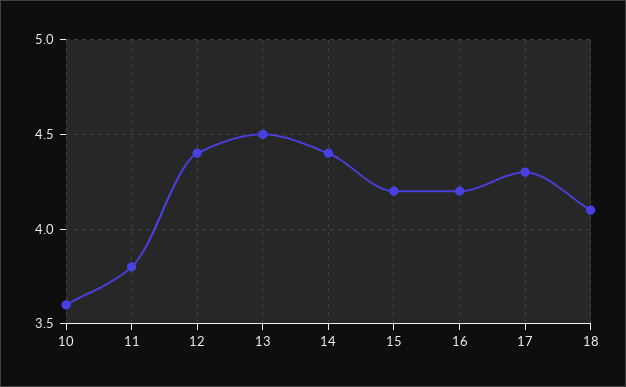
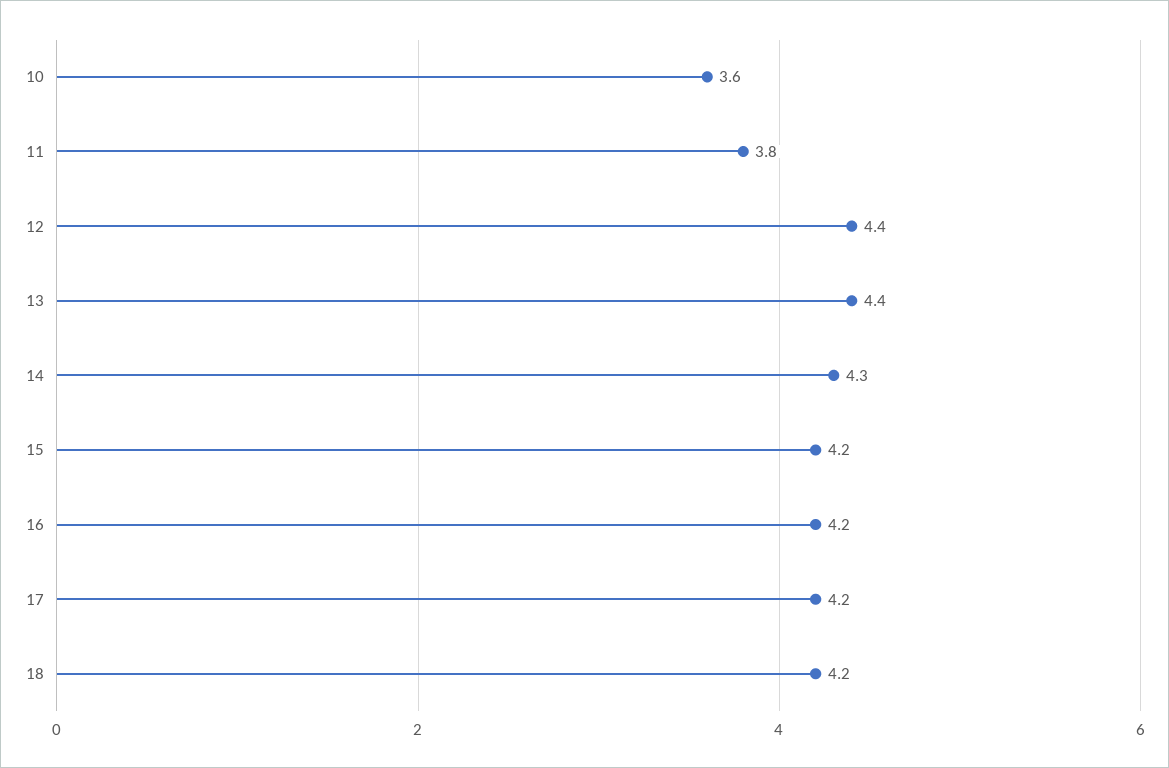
  {
    "10": 3.6,
    "11": 3.8,
    "12": 4.4,
-   "13": 4.5,
+   "13": 4.4,
-   "14": 4.4,
+   "14": 4.3,
    "15": 4.2,
    "16": 4.2,
-   "17": 4.3,
+   "17": 4.2,
-   "18": 4.1
+   "18": 4.2
  }

